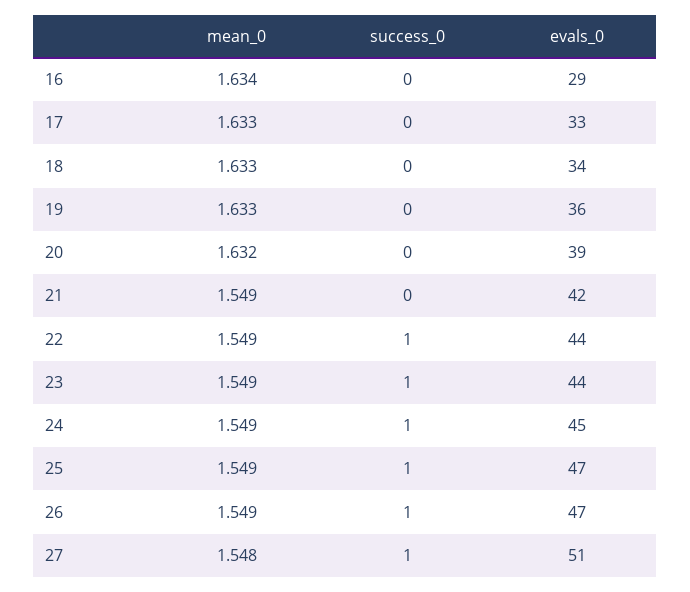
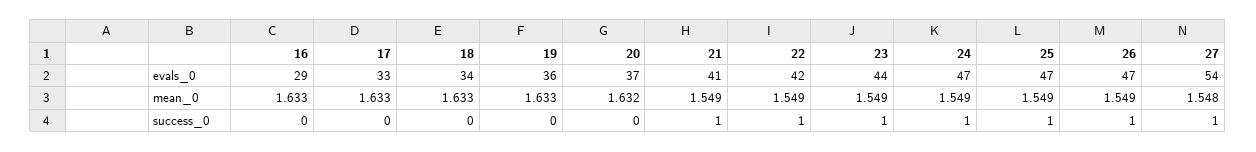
  {
    "mean_0": {
-     "16": 1.634,
+     "16": 1.633,
      "17": 1.633,
      "18": 1.633,
      "19": 1.633,
      "20": 1.632,
      "21": 1.549,
      "22": 1.549,
      "23": 1.549,
      "24": 1.549,
      "25": 1.549,
      "26": 1.549,
      "27": 1.548
    },
    "success_0": {
      "16": 0,
      "17": 0,
      "18": 0,
      "19": 0,
      "20": 0,
-     "21": 0,
+     "21": 1,
      "22": 1,
      "23": 1,
      "24": 1,
      "25": 1,
      "26": 1,
      "27": 1
    },
    "evals_0": {
      "16": 29,
      "17": 33,
      "18": 34,
      "19": 36,
-     "20": 39,
+     "20": 37,
-     "21": 42,
+     "21": 41,
-     "22": 44,
+     "22": 42,
      "23": 44,
-     "24": 45,
+     "24": 47,
      "25": 47,
      "26": 47,
-     "27": 51
+     "27": 54
    }
  }

